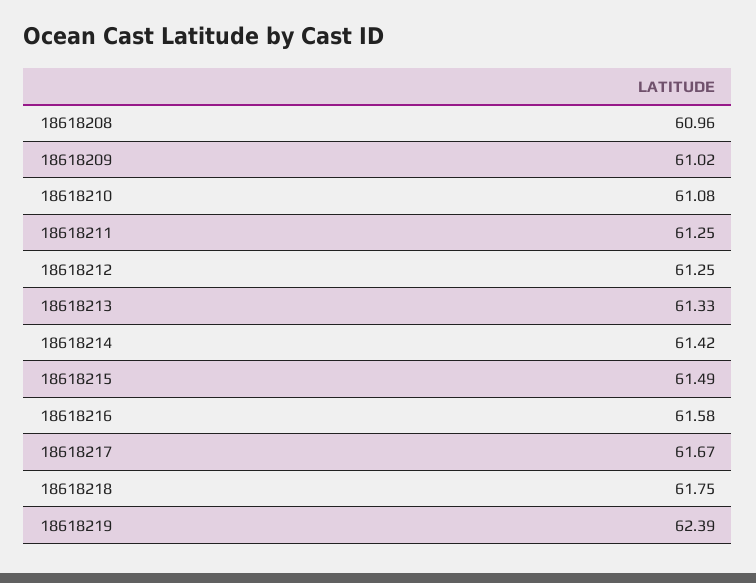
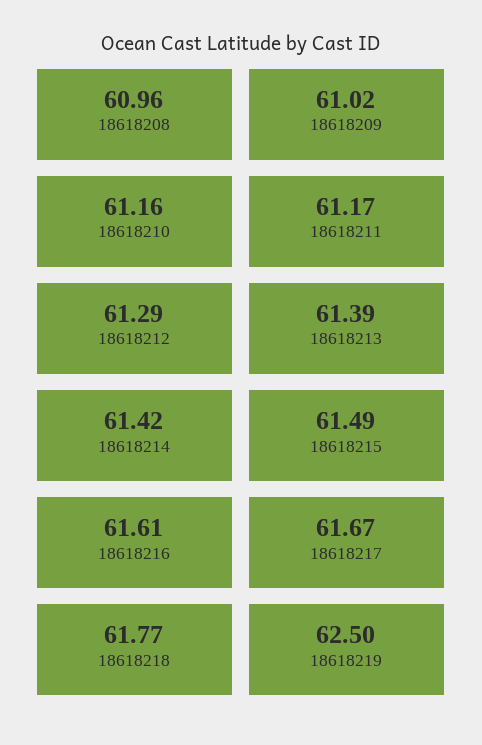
  {
    "18618208": 60.96,
    "18618209": 61.02,
-   "18618210": 61.08,
+   "18618210": 61.16,
-   "18618211": 61.25,
+   "18618211": 61.17,
-   "18618212": 61.25,
+   "18618212": 61.29,
-   "18618213": 61.33,
+   "18618213": 61.39,
    "18618214": 61.42,
    "18618215": 61.49,
-   "18618216": 61.58,
+   "18618216": 61.61,
    "18618217": 61.67,
-   "18618218": 61.75,
+   "18618218": 61.77,
-   "18618219": 62.39
+   "18618219": 62.5
  }

